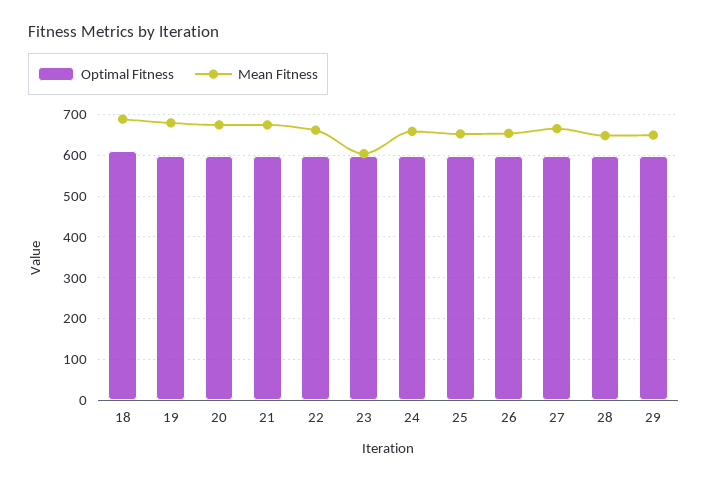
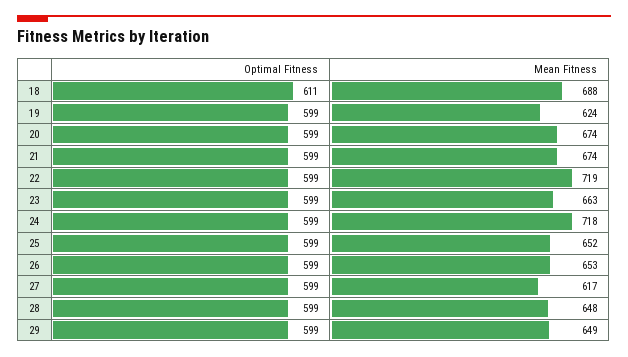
  {
    "Optimal Fitness": {
      "18": 611,
      "19": 599,
      "20": 599,
      "21": 599,
      "22": 599,
      "23": 599,
      "24": 599,
      "25": 599,
      "26": 599,
      "27": 599,
      "28": 599,
      "29": 599
    },
    "Mean Fitness": {
      "18": 688,
-     "19": 680,
+     "19": 624,
      "20": 674,
      "21": 674,
-     "22": 660,
+     "22": 719,
-     "23": 600,
+     "23": 663,
-     "24": 660,
+     "24": 718,
      "25": 652,
      "26": 653,
-     "27": 660,
+     "27": 617,
      "28": 648,
      "29": 649
    }
  }

